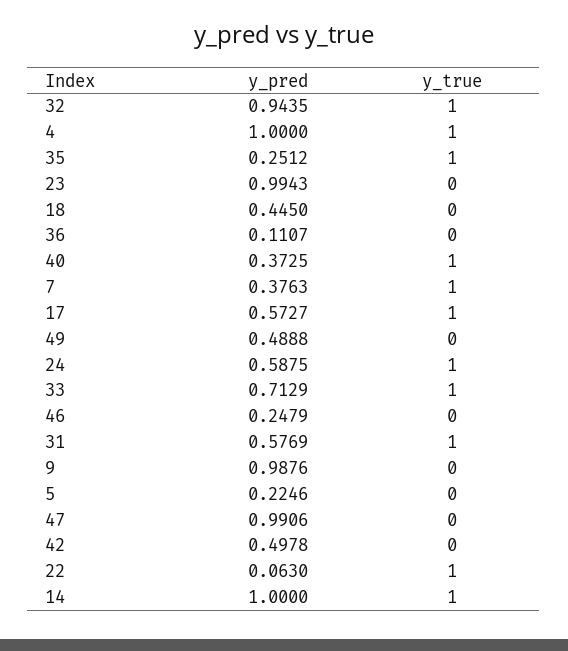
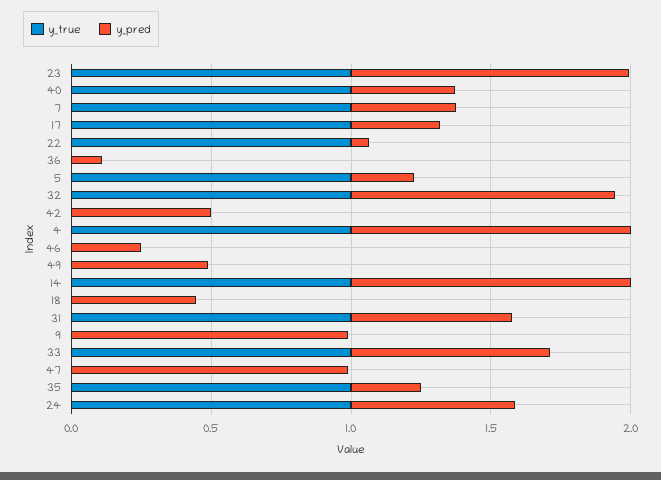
  {
    "y_pred": {
      "32": 0.9435,
      "4": 1,
      "35": 0.2512,
      "23": 0.9943,
      "18": 0.445,
      "36": 0.1107,
      "40": 0.3725,
      "7": 0.3763,
-     "17": 0.5727,
+     "17": 0.3,
      "49": 0.4888,
      "24": 0.5875,
      "33": 0.7129,
      "46": 0.2479,
      "31": 0.5769,
      "9": 0.9876,
      "5": 0.2246,
      "47": 0.9906,
      "42": 0.4978,
      "22": 0.063,
      "14": 1
    },
    "y_true": {
      "32": 1,
      "4": 1,
      "35": 1,
-     "23": 0,
+     "23": 1,
      "18": 0,
      "36": 0,
      "40": 1,
      "7": 1,
      "17": 1,
      "49": 0,
      "24": 1,
      "33": 1,
      "46": 0,
      "31": 1,
      "9": 0,
-     "5": 0,
+     "5": 1,
      "47": 0,
      "42": 0,
      "22": 1,
      "14": 1
    }
  }

